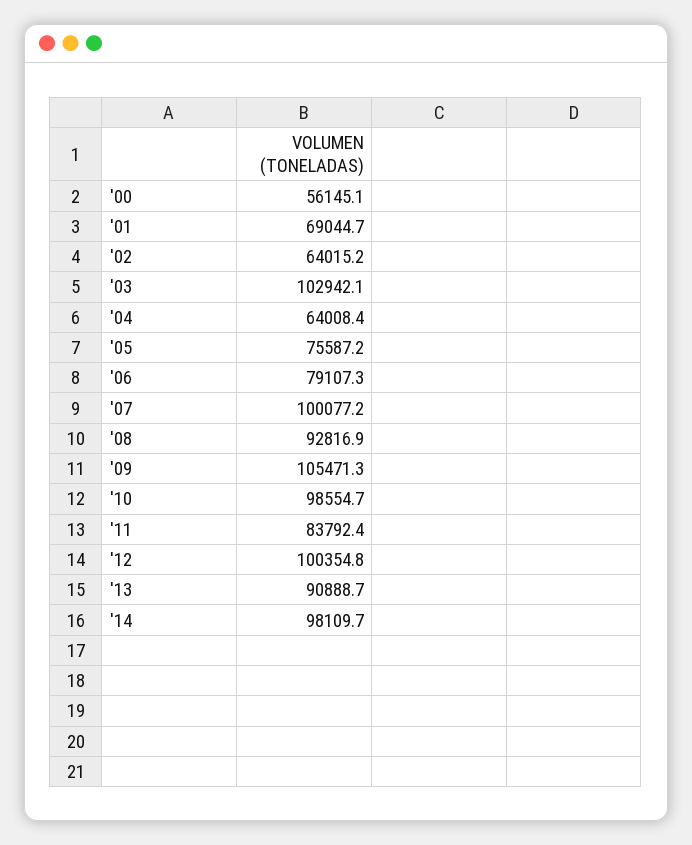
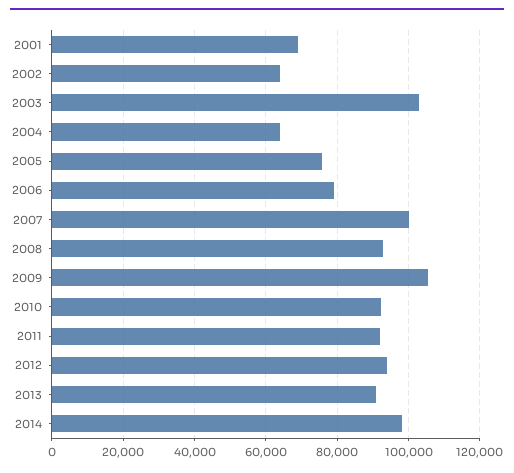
  {
-   "'00": 56145.1,
    "'01": 69044.7,
    "'02": 64015.2,
    "'03": 102942.1,
    "'04": 64008.4,
    "'05": 75587.2,
    "'06": 79107.3,
    "'07": 100077.2,
    "'08": 92816.9,
    "'09": 105471.3,
-   "'10": 98554.7,
+   "'10": 92000,
-   "'11": 83792.4,
+   "'11": 92000,
-   "'12": 100354.8,
+   "'12": 94000,
    "'13": 90888.7,
    "'14": 98109.7
  }

